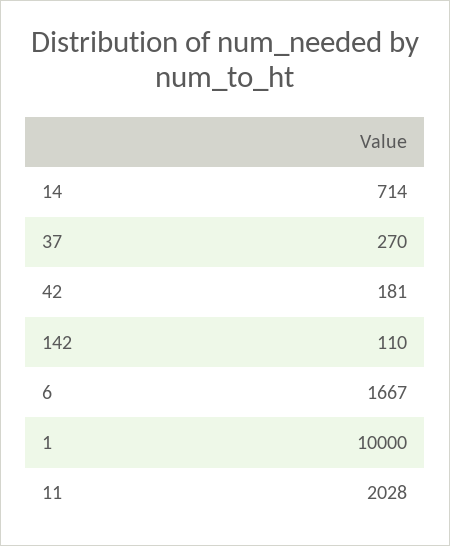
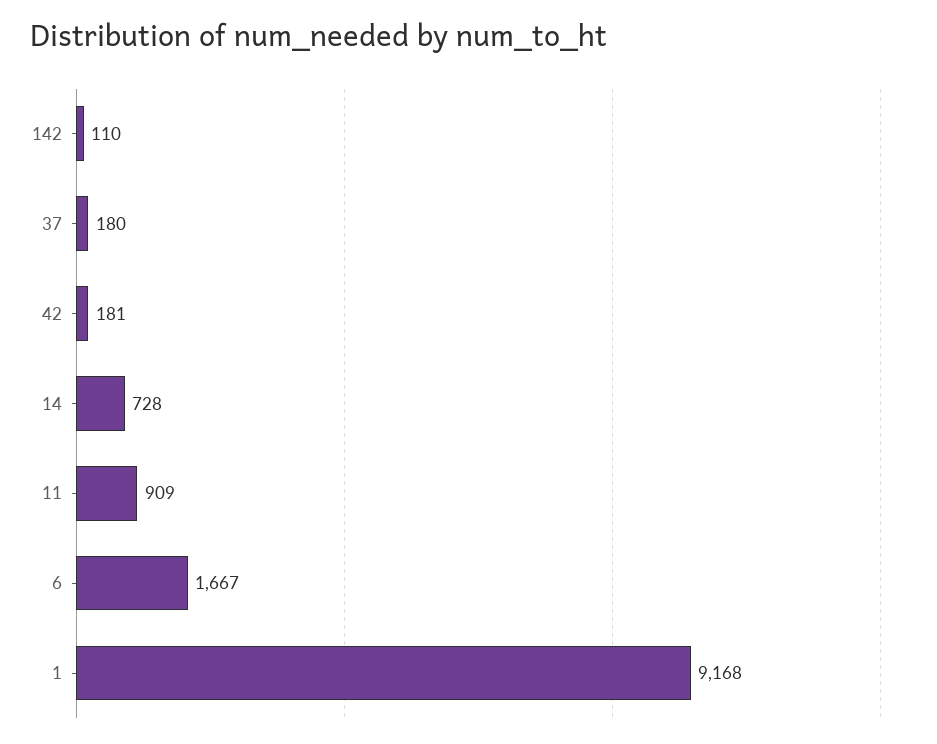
  {
-   "14": 714,
+   "14": 728,
-   "37": 270,
+   "37": 180,
    "42": 181,
    "142": 110,
    "6": 1667,
-   "1": 10000,
+   "1": 9168,
-   "11": 2028
+   "11": 909
  }

